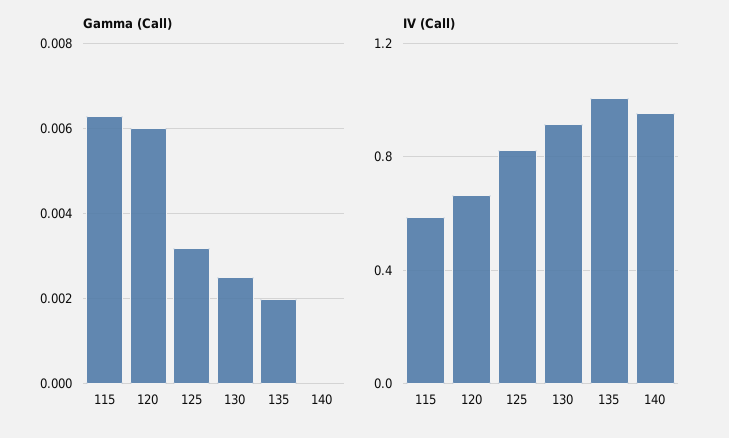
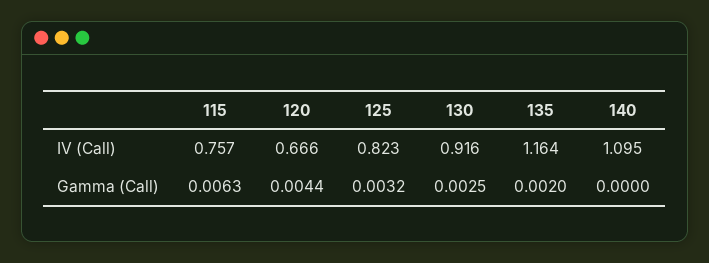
  {
    "Gamma (Call)": {
      "115": 0.0063,
-     "120": 0.006,
+     "120": 0.0044,
      "125": 0.0032,
      "130": 0.0025,
      "135": 0.002,
      "140": 0
    },
    "IV (Call)": {
-     "115": 0.6,
+     "115": 0.757,
      "120": 0.666,
      "125": 0.823,
      "130": 0.916,
-     "135": 1,
+     "135": 1.164,
-     "140": 0.95
+     "140": 1.095
    }
  }

